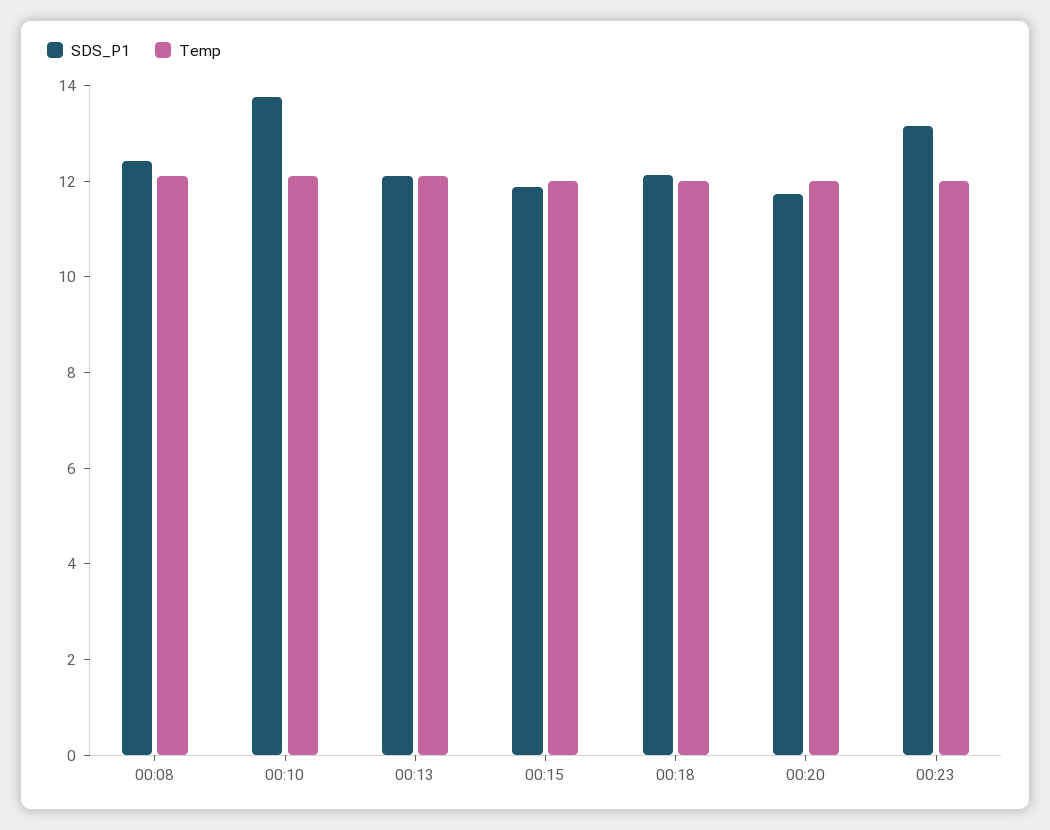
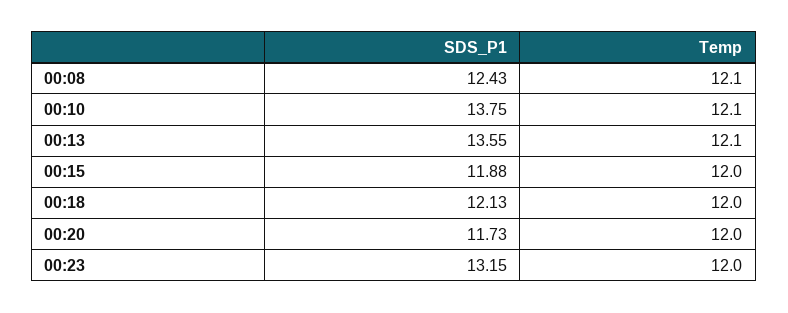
  {
    "SDS_P1": {
      "00:08": 12.43,
      "00:10": 13.75,
-     "00:13": 12,
+     "00:13": 13.55,
      "00:15": 11.88,
      "00:18": 12.13,
      "00:20": 11.73,
      "00:23": 13.15
    },
    "Temp": {
      "00:08": 12.1,
      "00:10": 12.1,
      "00:13": 12.1,
      "00:15": 12,
      "00:18": 12,
      "00:20": 12,
      "00:23": 12
    }
  }

